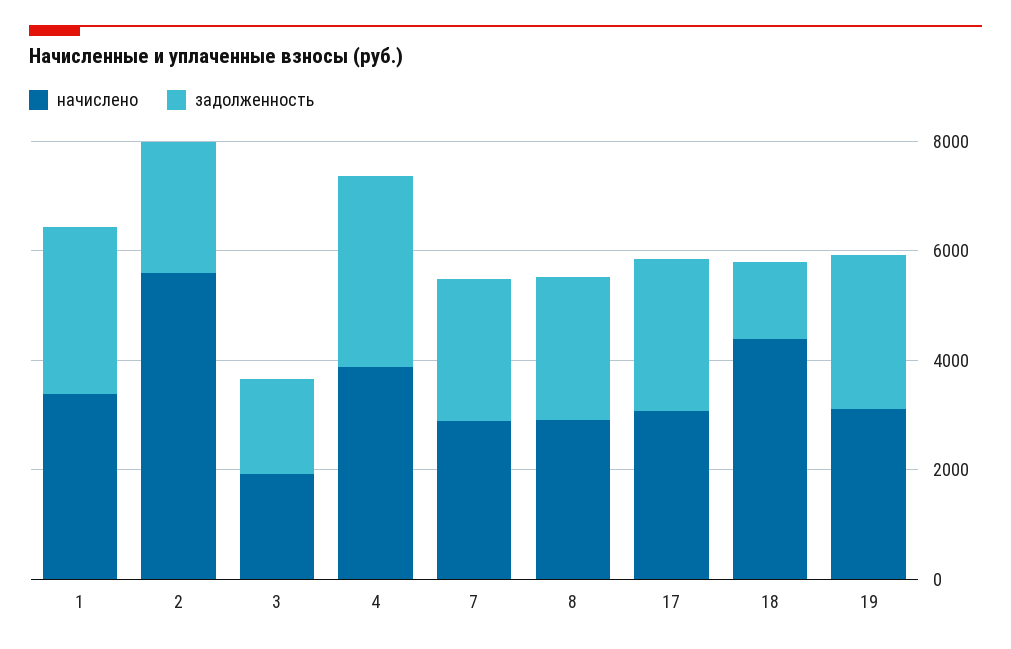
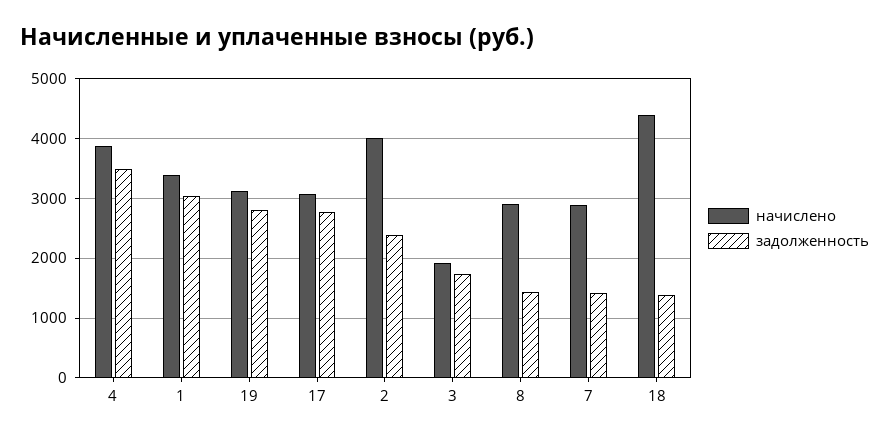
  {
    "начислено": {
      "1": 3400,
-     "2": 5500,
+     "2": 4000,
      "3": 2000,
      "4": 3800,
      "7": 2800,
      "8": 3000,
      "17": 3000,
      "18": 4400,
      "19": 3200
    },
    "задолженность": {
      "1": 3000,
      "2": 2400,
      "3": 1800,
      "4": 3400,
-     "7": 2500,
+     "7": 1400,
-     "8": 2500,
+     "8": 1400,
      "17": 2800,
      "18": 1400,
      "19": 2800
    }
  }

